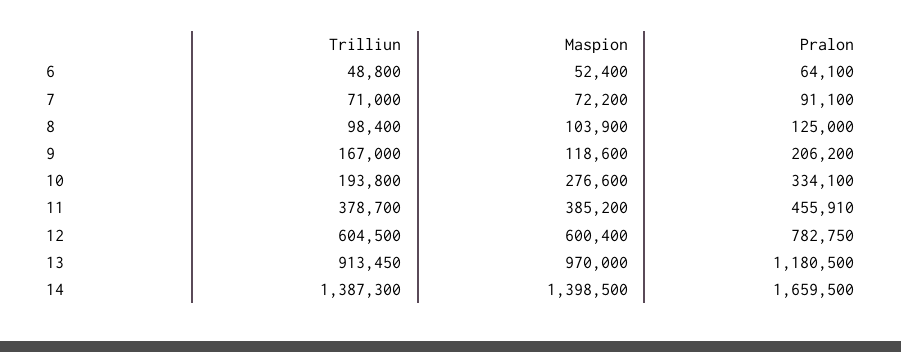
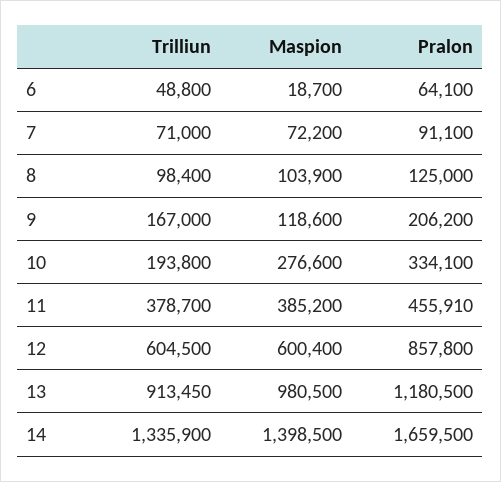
  {
    "Trilliun": {
      "6": 48800,
      "7": 71000,
      "8": 98400,
      "9": 167000,
      "10": 193800,
      "11": 378700,
      "12": 604500,
      "13": 913450,
-     "14": 1387300
+     "14": 1335900
    },
    "Maspion": {
-     "6": 52400,
+     "6": 18700,
      "7": 72200,
      "8": 103900,
      "9": 118600,
      "10": 276600,
      "11": 385200,
      "12": 600400,
-     "13": 970000,
+     "13": 980500,
      "14": 1398500
    },
    "Pralon": {
      "6": 64100,
      "7": 91100,
      "8": 125000,
      "9": 206200,
      "10": 334100,
      "11": 455910,
-     "12": 782750,
+     "12": 857800,
      "13": 1180500,
      "14": 1659500
    }
  }

